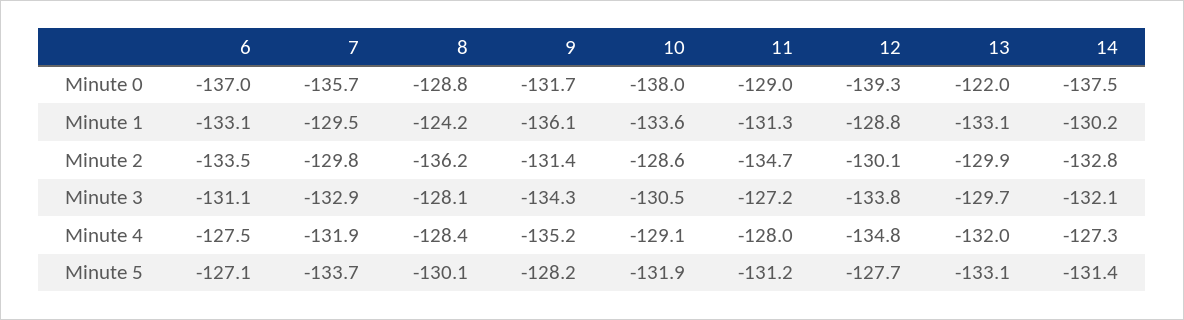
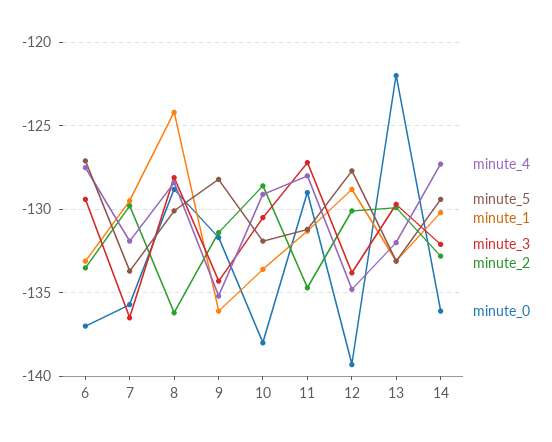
  {
    "Minute 0": {
      "6": -137,
      "7": -135.7,
      "8": -128.8,
      "9": -131.7,
      "10": -138,
      "11": -129,
      "12": -139.3,
      "13": -122,
-     "14": -137.5
+     "14": -136
    },
    "Minute 1": {
      "6": -133.1,
      "7": -129.5,
      "8": -124.2,
      "9": -136.1,
      "10": -133.6,
      "11": -131.3,
      "12": -128.8,
      "13": -133.1,
      "14": -130.2
    },
    "Minute 2": {
      "6": -133.5,
      "7": -129.8,
      "8": -136.2,
      "9": -131.4,
      "10": -128.6,
      "11": -134.7,
      "12": -130.1,
      "13": -129.9,
      "14": -132.8
    },
    "Minute 3": {
-     "6": -131.1,
+     "6": -129.5,
-     "7": -132.9,
+     "7": -136.5,
      "8": -128.1,
      "9": -134.3,
      "10": -130.5,
      "11": -127.2,
      "12": -133.8,
      "13": -129.7,
      "14": -132.1
    },
    "Minute 4": {
      "6": -127.5,
      "7": -131.9,
      "8": -128.4,
      "9": -135.2,
      "10": -129.1,
      "11": -128,
      "12": -134.8,
      "13": -132,
      "14": -127.3
    },
    "Minute 5": {
      "6": -127.1,
      "7": -133.7,
      "8": -130.1,
      "9": -128.2,
      "10": -131.9,
      "11": -131.2,
      "12": -127.7,
      "13": -133.1,
-     "14": -131.4
+     "14": -129.5
    }
  }

